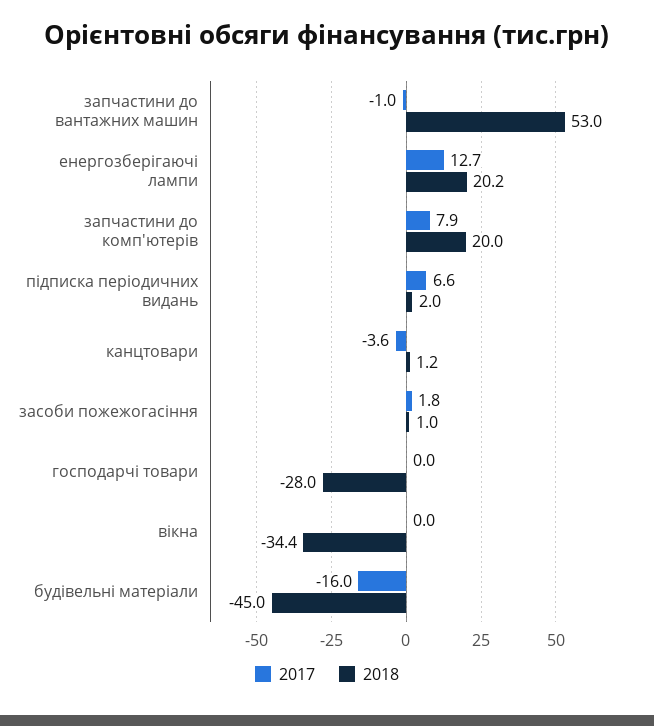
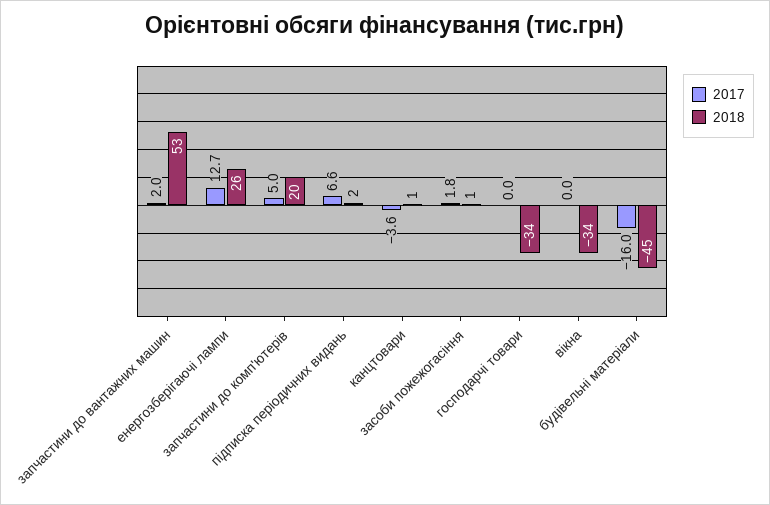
  {
    "2017": {
-     "запчастини до вантажних машин": -1,
+     "запчастини до вантажних машин": 2,
      "енергозберігаючі лампи": 12.7,
-     "запчастини до комп'ютерів": 7.9,
+     "запчастини до комп'ютерів": 5,
      "підписка періодичних видань": 6.6,
      "канцтовари": -3.6,
      "засоби пожежогасіння": 1.8,
      "господарчі товари": 0,
      "вікна": 0,
      "будівельні матеріали": -16
    },
    "2018": {
      "запчастини до вантажних машин": 53,
-     "енергозберігаючі лампи": 20.2,
+     "енергозберігаючі лампи": 26,
      "запчастини до комп'ютерів": 20,
      "підписка періодичних видань": 2,
      "канцтовари": 1.2,
      "засоби пожежогасіння": 1,
-     "господарчі товари": -28,
+     "господарчі товари": -34,
      "вікна": -34.4,
      "будівельні матеріали": -45
    }
  }

